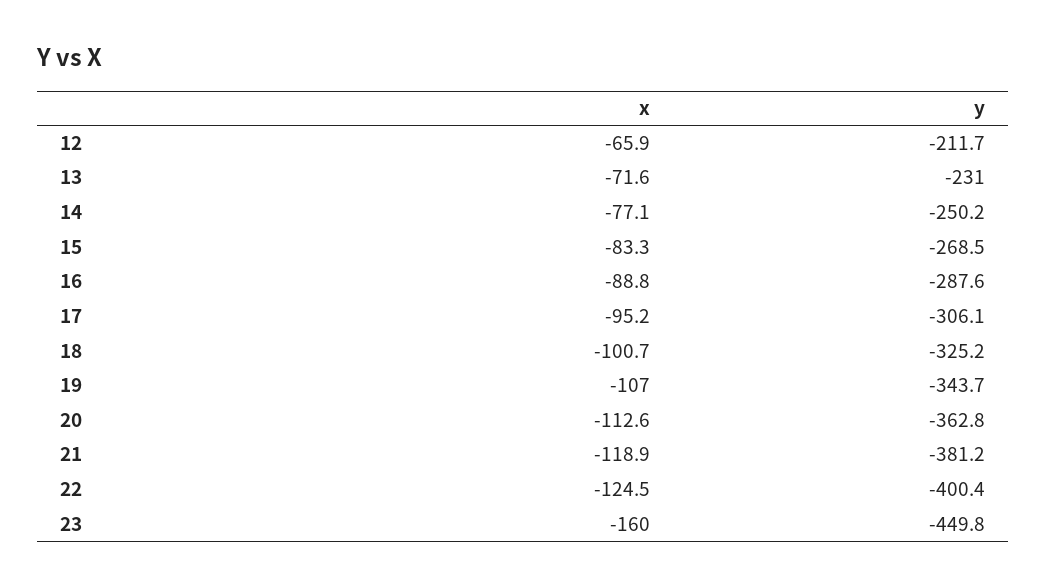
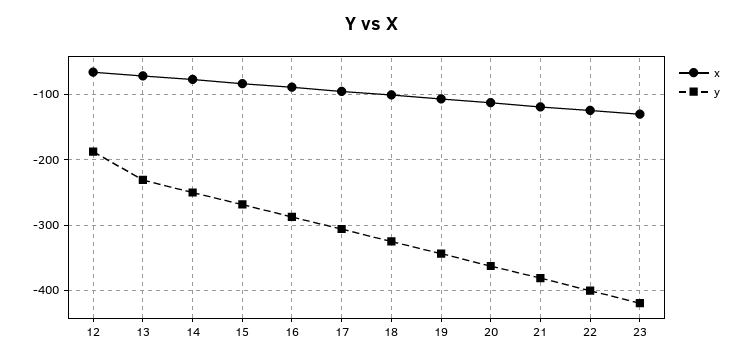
  {
    "x": {
      "12": -65.9,
      "13": -71.6,
      "14": -77.1,
      "15": -83.3,
      "16": -88.8,
      "17": -95.2,
      "18": -100.7,
      "19": -107,
      "20": -112.6,
      "21": -118.9,
      "22": -124.5,
-     "23": -160
+     "23": -130
    },
    "y": {
-     "12": -211.7,
+     "12": -190,
      "13": -231,
      "14": -250.2,
      "15": -268.5,
      "16": -287.6,
      "17": -306.1,
      "18": -325.2,
      "19": -343.7,
      "20": -362.8,
      "21": -381.2,
      "22": -400.4,
-     "23": -449.8
+     "23": -420
    }
  }

